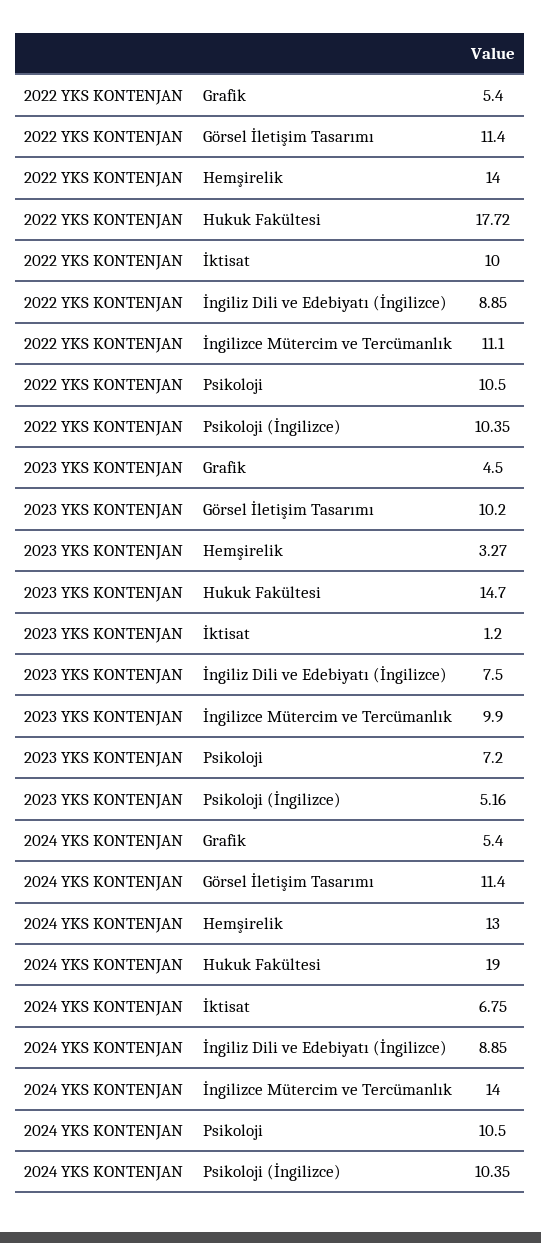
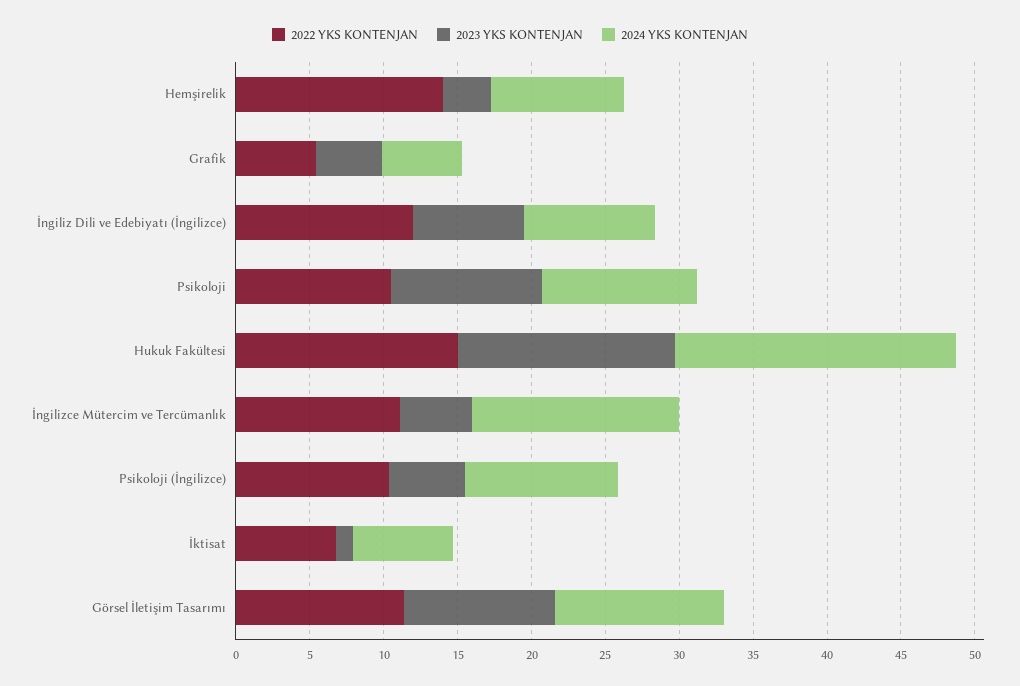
  {
    "2022 YKS KONTENJAN": {
      "Grafik": 5.4,
      "Görsel İletişim Tasarımı": 11.4,
      "Hemşirelik": 14,
-     "Hukuk Fakültesi": 17.72,
+     "Hukuk Fakültesi": 15,
-     "İktisat": 10,
+     "İktisat": 7,
-     "İngiliz Dili ve Edebiyatı (İngilizce)": 8.85,
+     "İngiliz Dili ve Edebiyatı (İngilizce)": 12,
      "İngilizce Mütercim ve Tercümanlık": 11.1,
      "Psikoloji": 10.5,
      "Psikoloji (İngilizce)": 10.35
    },
    "2023 YKS KONTENJAN": {
      "Grafik": 4.5,
      "Görsel İletişim Tasarımı": 10.2,
      "Hemşirelik": 3.27,
      "Hukuk Fakültesi": 14.7,
      "İktisat": 1.2,
      "İngiliz Dili ve Edebiyatı (İngilizce)": 7.5,
-     "İngilizce Mütercim ve Tercümanlık": 9.9,
+     "İngilizce Mütercim ve Tercümanlık": 5,
-     "Psikoloji": 7.2,
+     "Psikoloji": 10,
      "Psikoloji (İngilizce)": 5.16
    },
    "2024 YKS KONTENJAN": {
      "Grafik": 5.4,
      "Görsel İletişim Tasarımı": 11.4,
-     "Hemşirelik": 13,
+     "Hemşirelik": 9,
      "Hukuk Fakültesi": 19,
      "İktisat": 6.75,
      "İngiliz Dili ve Edebiyatı (İngilizce)": 8.85,
      "İngilizce Mütercim ve Tercümanlık": 14,
      "Psikoloji": 10.5,
      "Psikoloji (İngilizce)": 10.35
    }
  }

